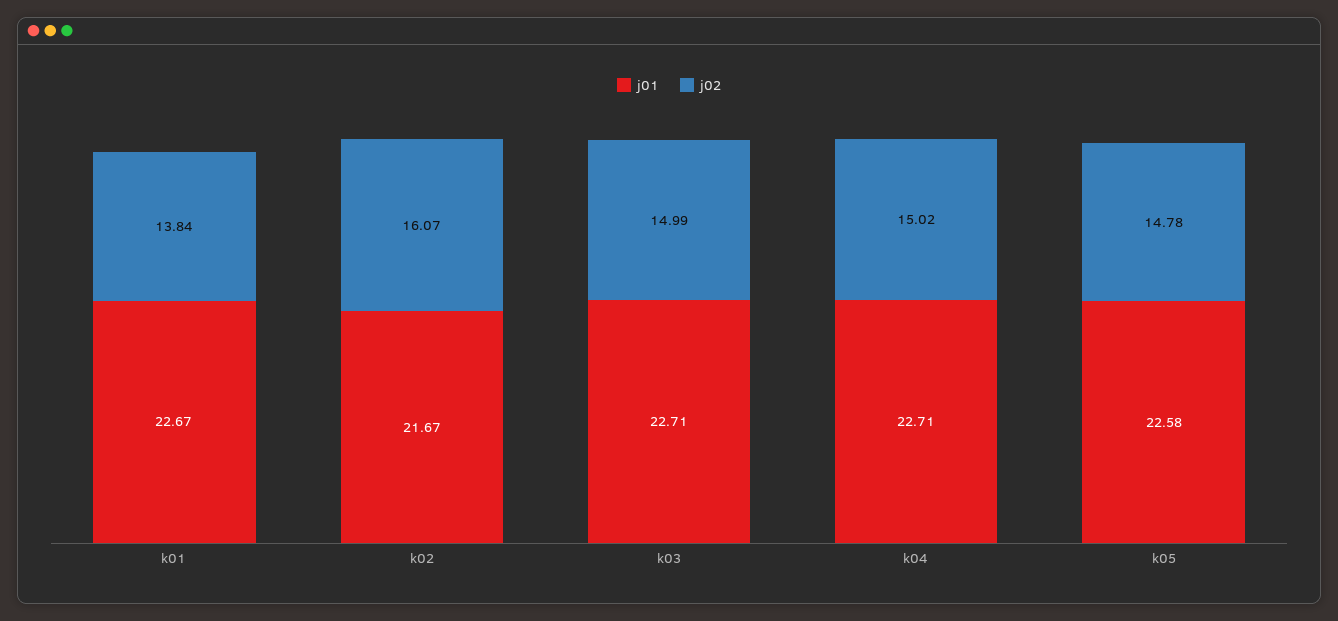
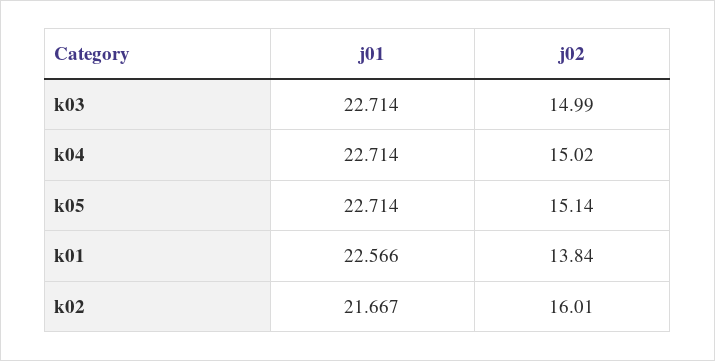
  {
    "j01": {
-     "k01": 22.67,
+     "k01": 22.566,
      "k02": 21.667,
      "k03": 22.714,
      "k04": 22.714,
-     "k05": 22.58
+     "k05": 22.714
    },
    "j02": {
      "k01": 13.84,
-     "k02": 16.07,
+     "k02": 16.01,
      "k03": 14.99,
      "k04": 15.02,
-     "k05": 14.78
+     "k05": 15.14
    }
  }

